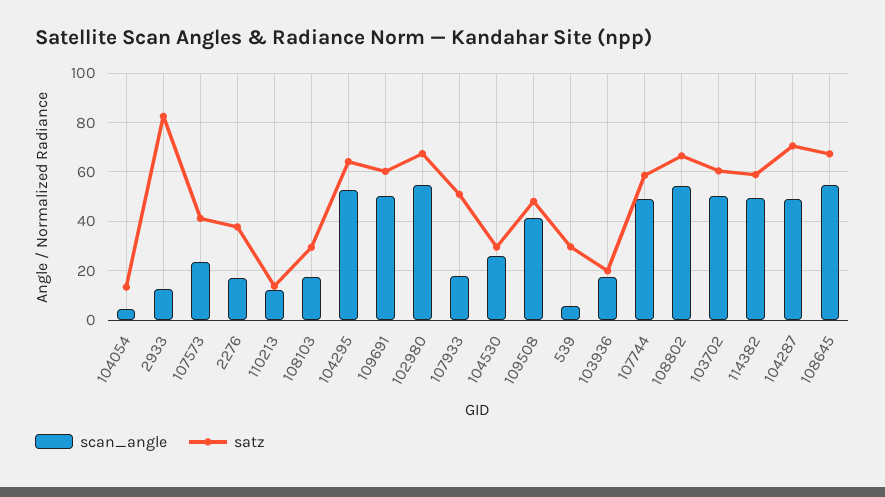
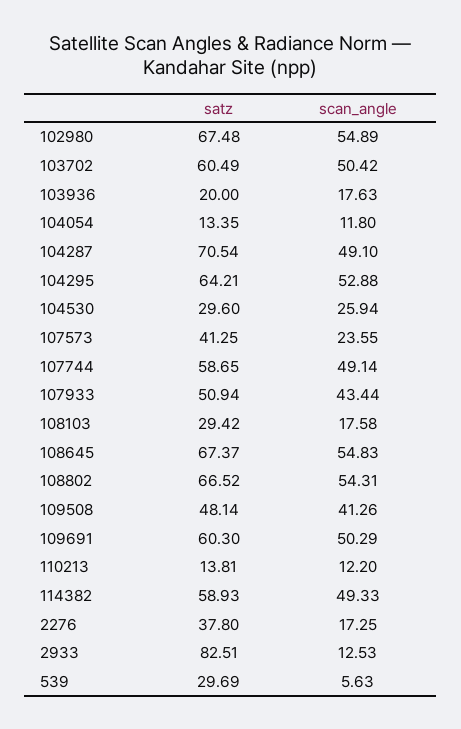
  {
    "scan_angle": {
-     "104054": 5,
+     "104054": 11.8,
      "2933": 12.53,
      "107573": 23.55,
      "2276": 17.25,
      "110213": 12.2,
      "108103": 17.58,
      "104295": 52.88,
      "109691": 50.29,
      "102980": 54.89,
-     "107933": 17.5,
+     "107933": 43.44,
      "104530": 25.94,
      "109508": 41.26,
      "539": 5.63,
      "103936": 17.63,
      "107744": 49.14,
      "108802": 54.31,
      "103702": 50.42,
      "114382": 49.33,
      "104287": 49.1,
      "108645": 54.83
    },
    "satz": {
      "104054": 13.35,
      "2933": 82.51,
      "107573": 41.25,
      "2276": 37.8,
      "110213": 13.81,
      "108103": 29.42,
      "104295": 64.21,
      "109691": 60.3,
      "102980": 67.48,
      "107933": 50.94,
      "104530": 29.6,
      "109508": 48.14,
      "539": 29.69,
      "103936": 20,
      "107744": 58.65,
      "108802": 66.52,
      "103702": 60.49,
      "114382": 58.93,
      "104287": 70.54,
      "108645": 67.37
    }
  }

